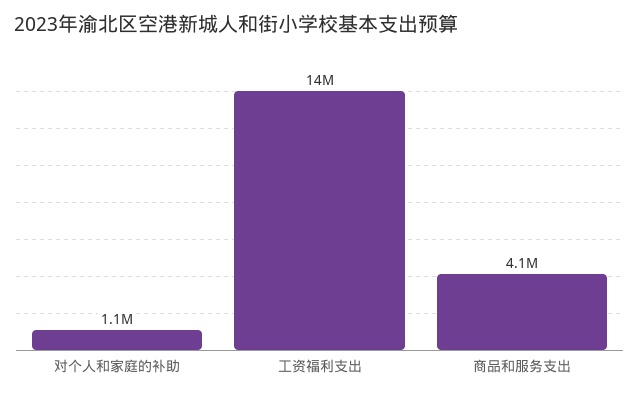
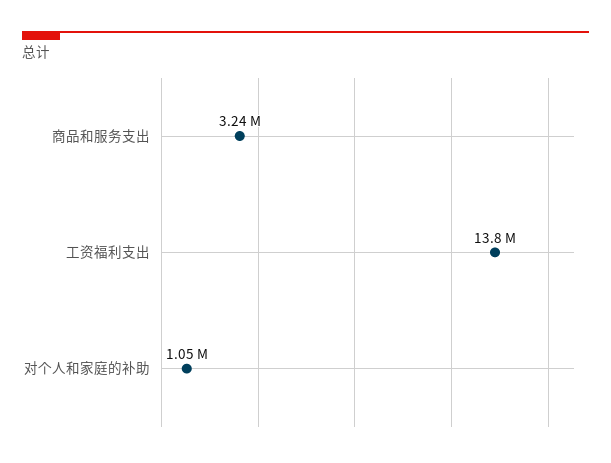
  {
    "对个人和家庭的补助": 1050000,
    "工资福利支出": 13800000,
-   "商品和服务支出": 4100000
+   "商品和服务支出": 3240000
  }

